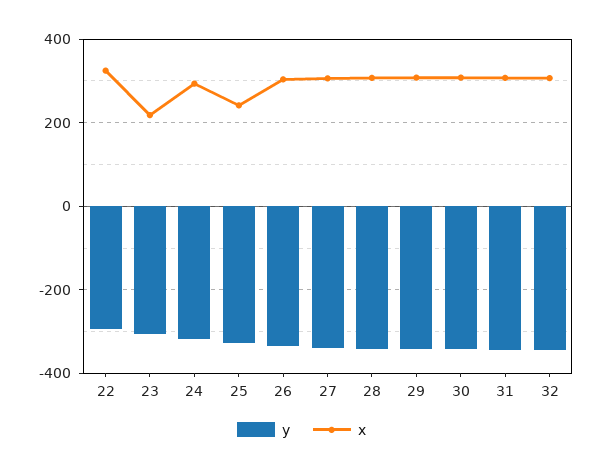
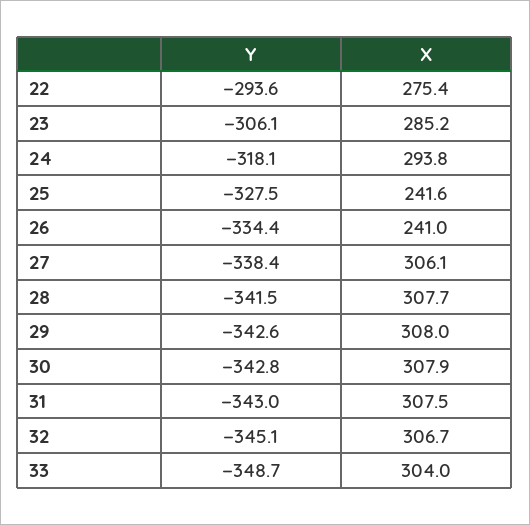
  {
    "y": {
      "22": -293.6,
      "23": -306.1,
      "24": -318.1,
      "25": -327.5,
      "26": -334.4,
      "27": -338.4,
      "28": -341.5,
      "29": -342.6,
      "30": -342.8,
      "31": -343,
-     "32": -345.1
+     "32": -345.1,
+     "33": -348.7
    },
    "x": {
-     "22": 320,
+     "22": 275.4,
-     "23": 220,
+     "23": 285.2,
      "24": 293.8,
      "25": 241.6,
-     "26": 300,
+     "26": 241,
      "27": 306.1,
      "28": 307.7,
      "29": 308,
      "30": 307.9,
      "31": 307.5,
-     "32": 306.7
+     "32": 306.7,
+     "33": 304
    }
  }

